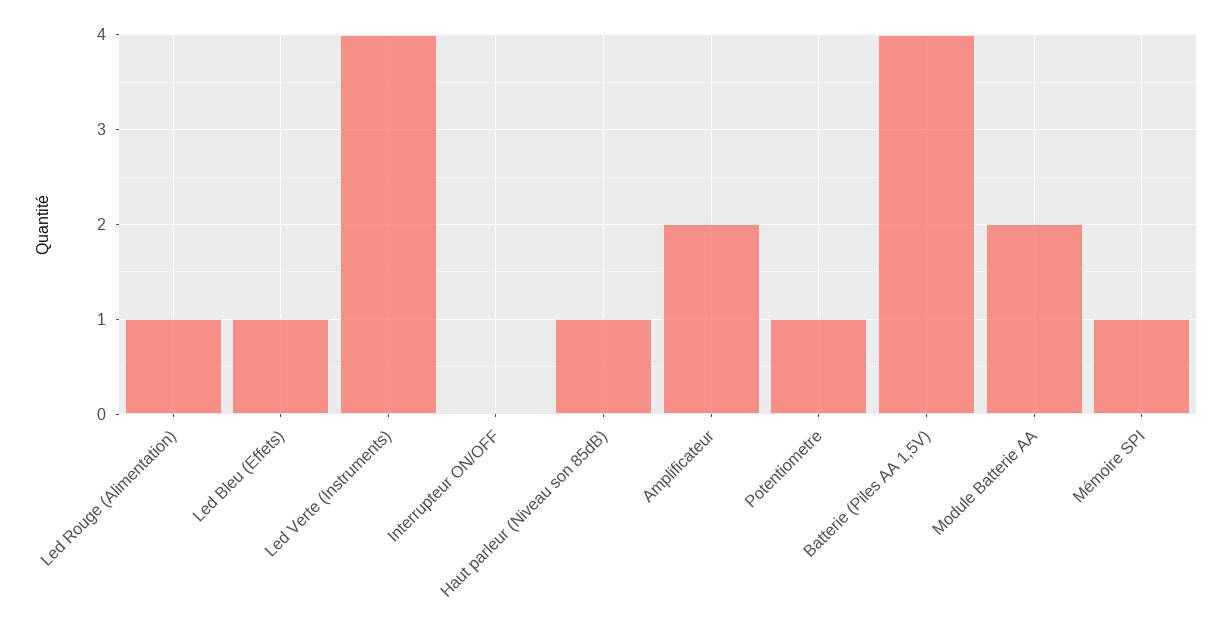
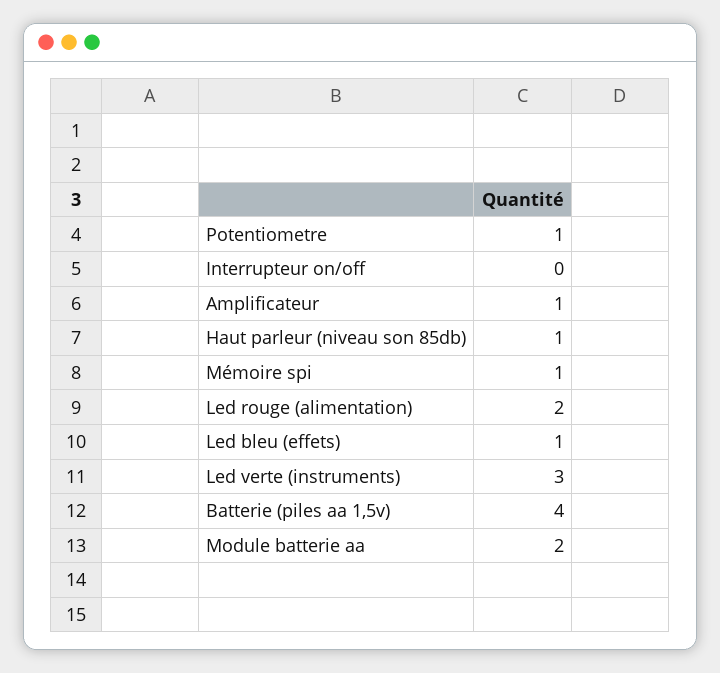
  {
-   "Led Rouge (Alimentation)": 1,
+   "Led Rouge (Alimentation)": 2,
    "Led Bleu (Effets)": 1,
-   "Led Verte (Instruments)": 4,
+   "Led Verte (Instruments)": 3,
    "Interrupteur ON/OFF": 0,
    "Haut parleur (Niveau son 85dB)": 1,
-   "Amplificateur": 2,
+   "Amplificateur": 1,
    "Potentiometre": 1,
    "Batterie (Piles AA 1,5V)": 4,
    "Module Batterie AA": 2,
    "Mémoire SPI": 1
  }

